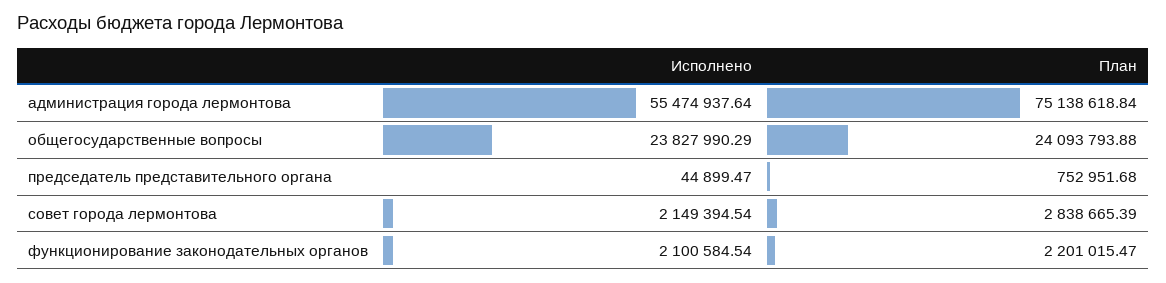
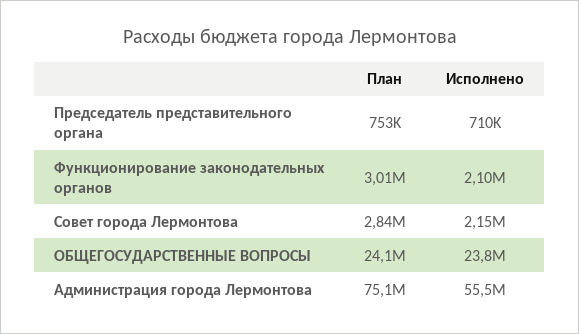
  {
    "Исполнено": {
      "администрация города лермонтова": 55474937.64,
      "общегосударственные вопросы": 23827990.29,
-     "председатель представительного органа": 44899.47,
+     "председатель представительного органа": 710000,
      "совет города лермонтова": 2149394.54,
      "функционирование законодательных органов": 2100584.54
    },
    "План": {
      "администрация города лермонтова": 75138618.84,
      "общегосударственные вопросы": 24093793.88,
      "председатель представительного органа": 752951.68,
      "совет города лермонтова": 2838665.39,
-     "функционирование законодательных органов": 2201015.47
+     "функционирование законодательных органов": 3010000
    }
  }

